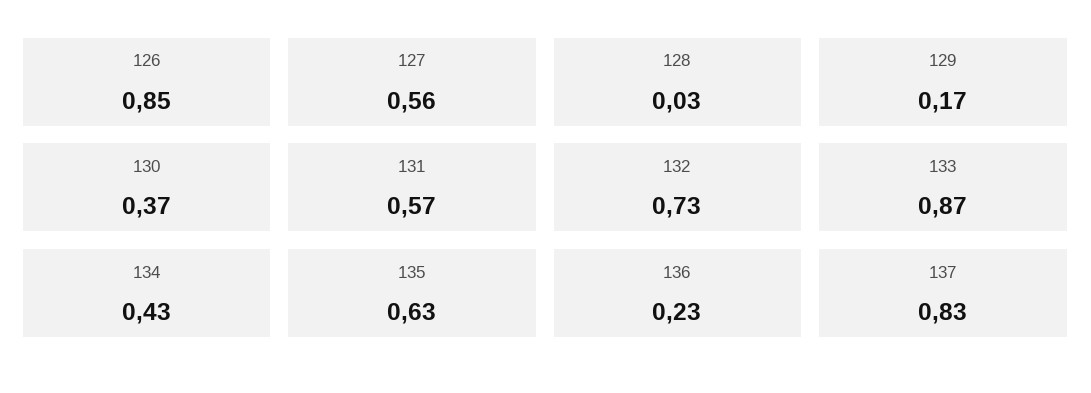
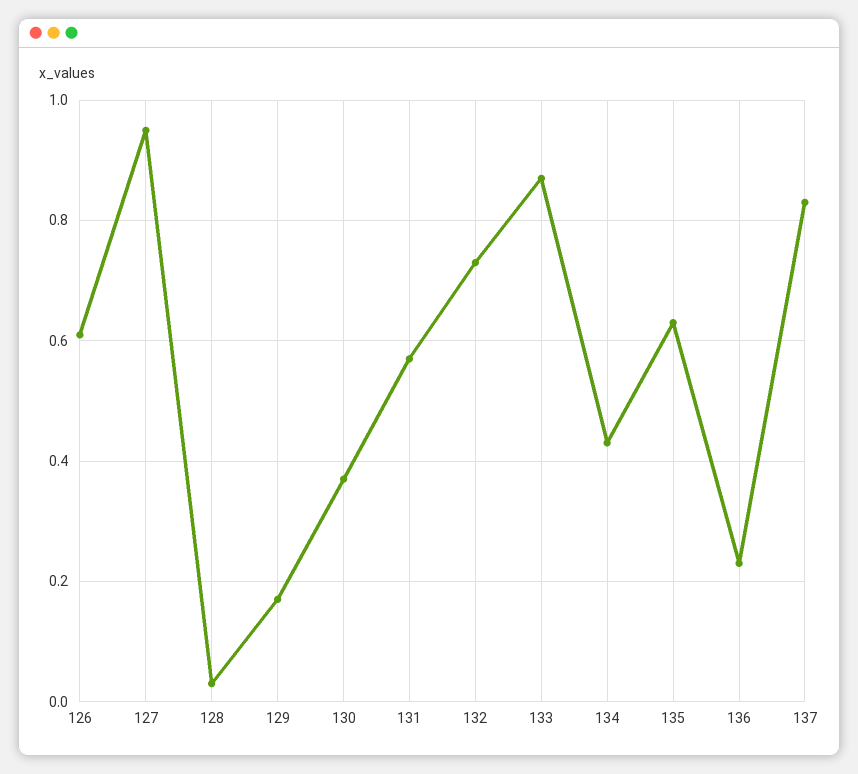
  {
-   "126": 0.85,
+   "126": 0.6,
-   "127": 0.56,
+   "127": 0.95,
    "128": 0.03,
    "129": 0.17,
    "130": 0.37,
    "131": 0.57,
    "132": 0.73,
    "133": 0.87,
    "134": 0.43,
    "135": 0.63,
    "136": 0.23,
    "137": 0.83
  }

